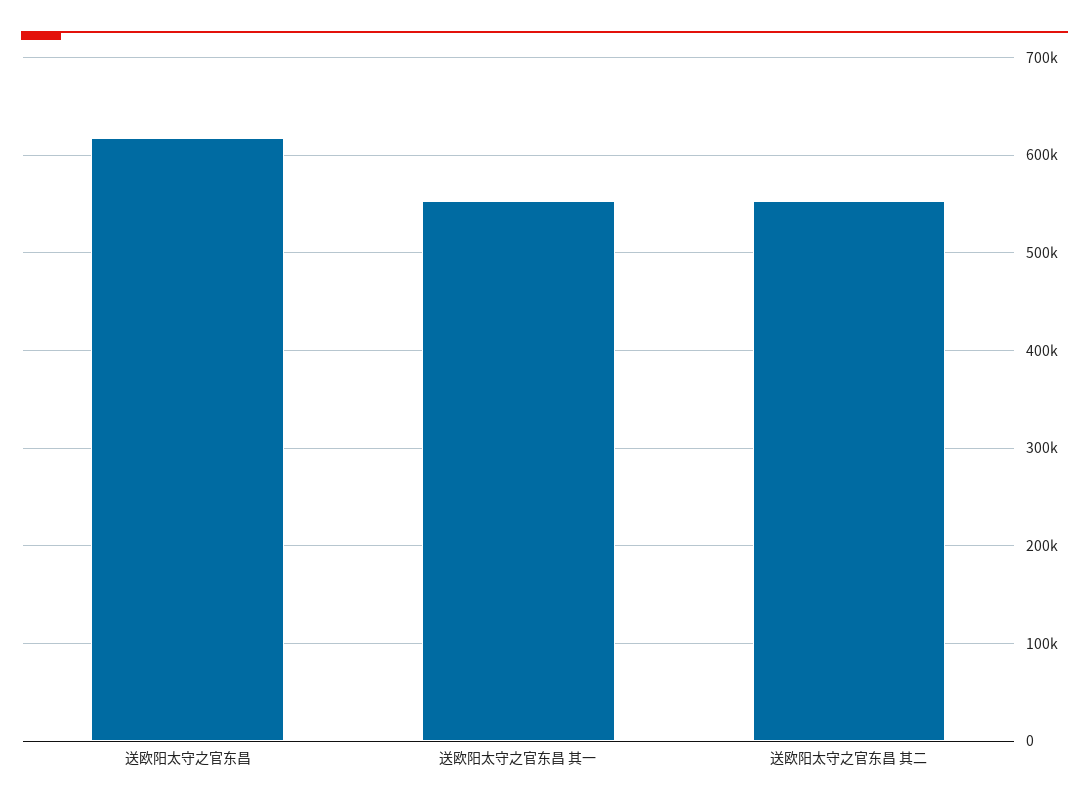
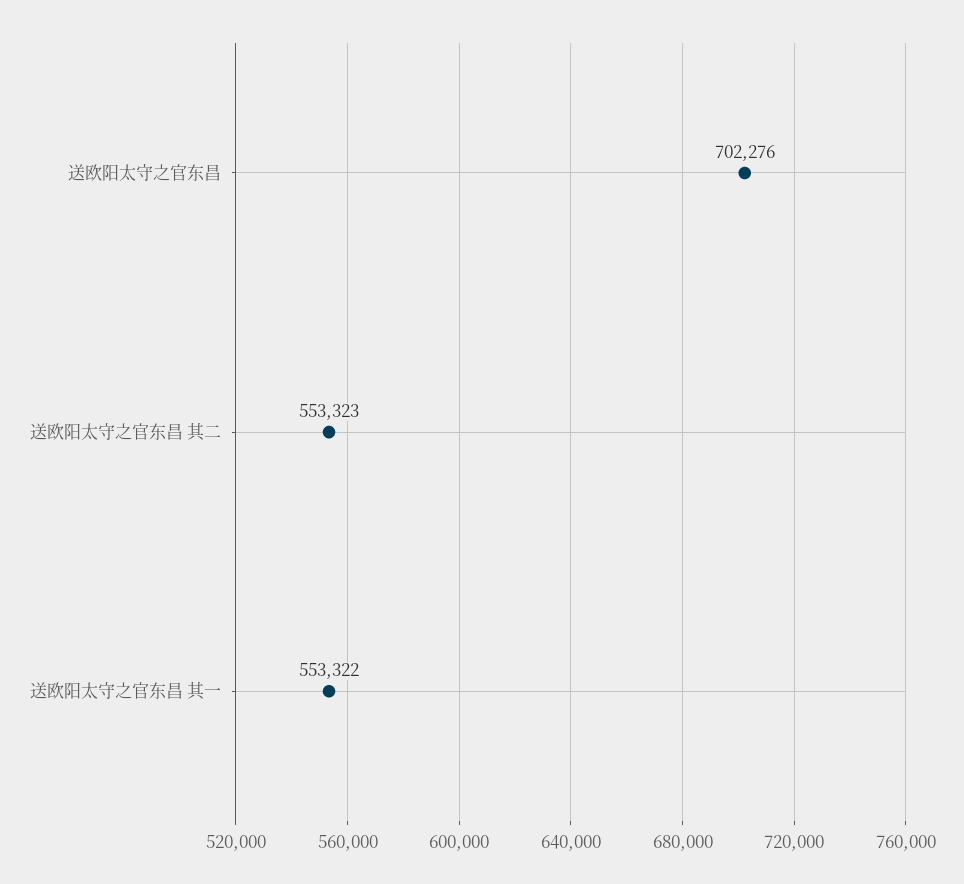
  {
-   "送欧阳太守之官东昌": 620000,
+   "送欧阳太守之官东昌": 702276,
    "送欧阳太守之官东昌 其一": 553322,
    "送欧阳太守之官东昌 其二": 553323
  }

